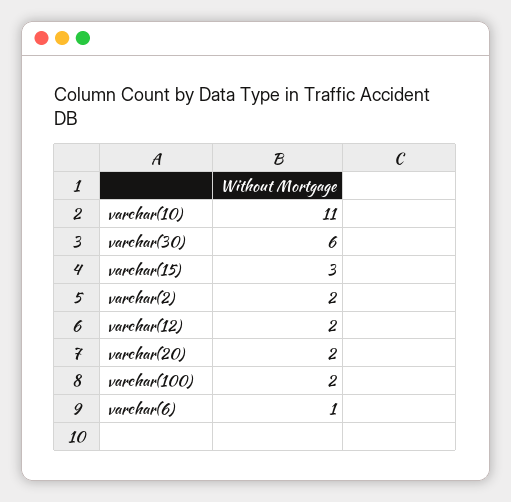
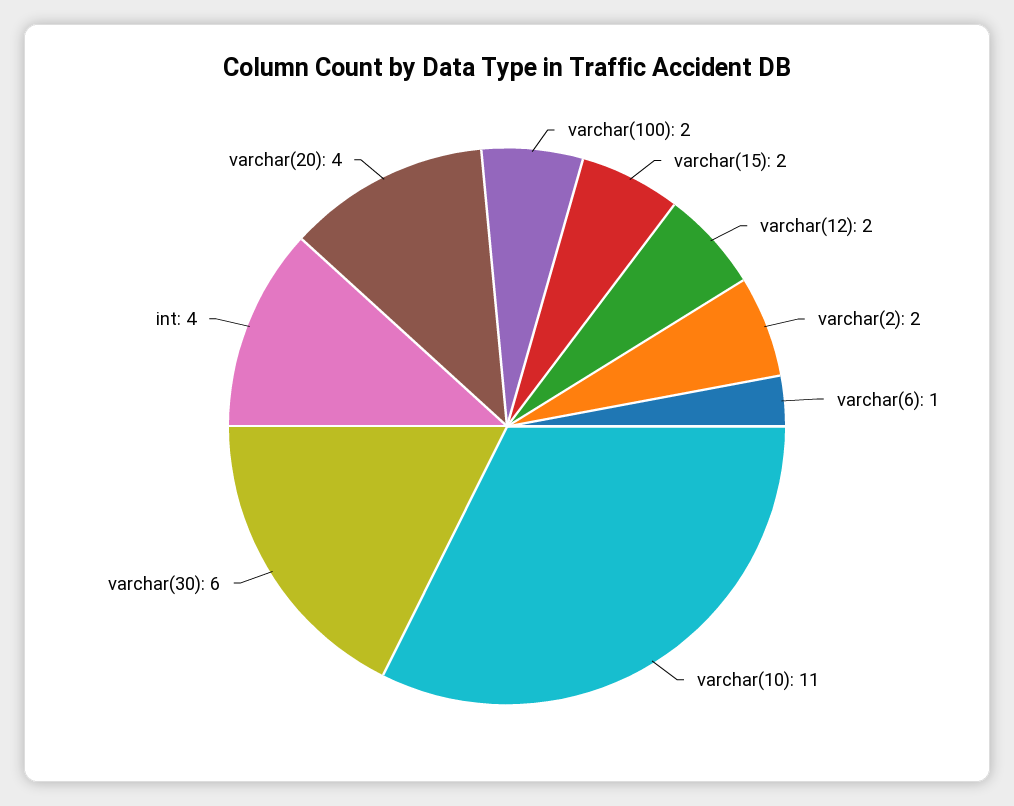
  {
    "varchar(10)": 11,
    "varchar(30)": 6,
-   "varchar(15)": 3,
+   "varchar(15)": 2,
    "varchar(2)": 2,
    "varchar(12)": 2,
-   "varchar(20)": 2,
+   "varchar(20)": 4,
    "varchar(100)": 2,
-   "varchar(6)": 1
+   "varchar(6)": 1,
+   "int": 4
  }

